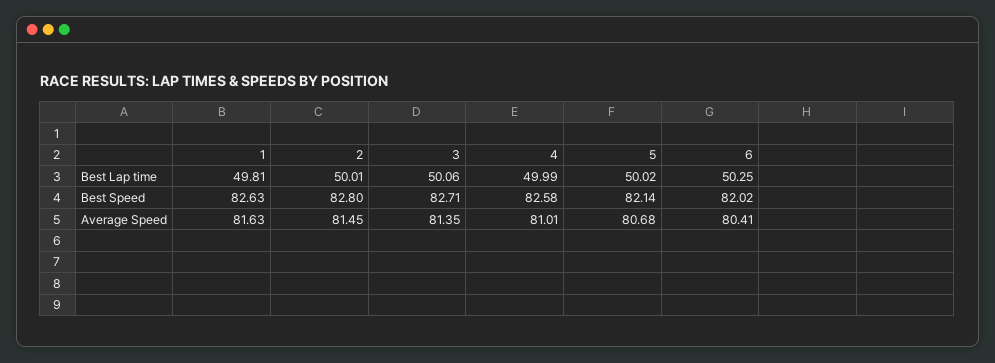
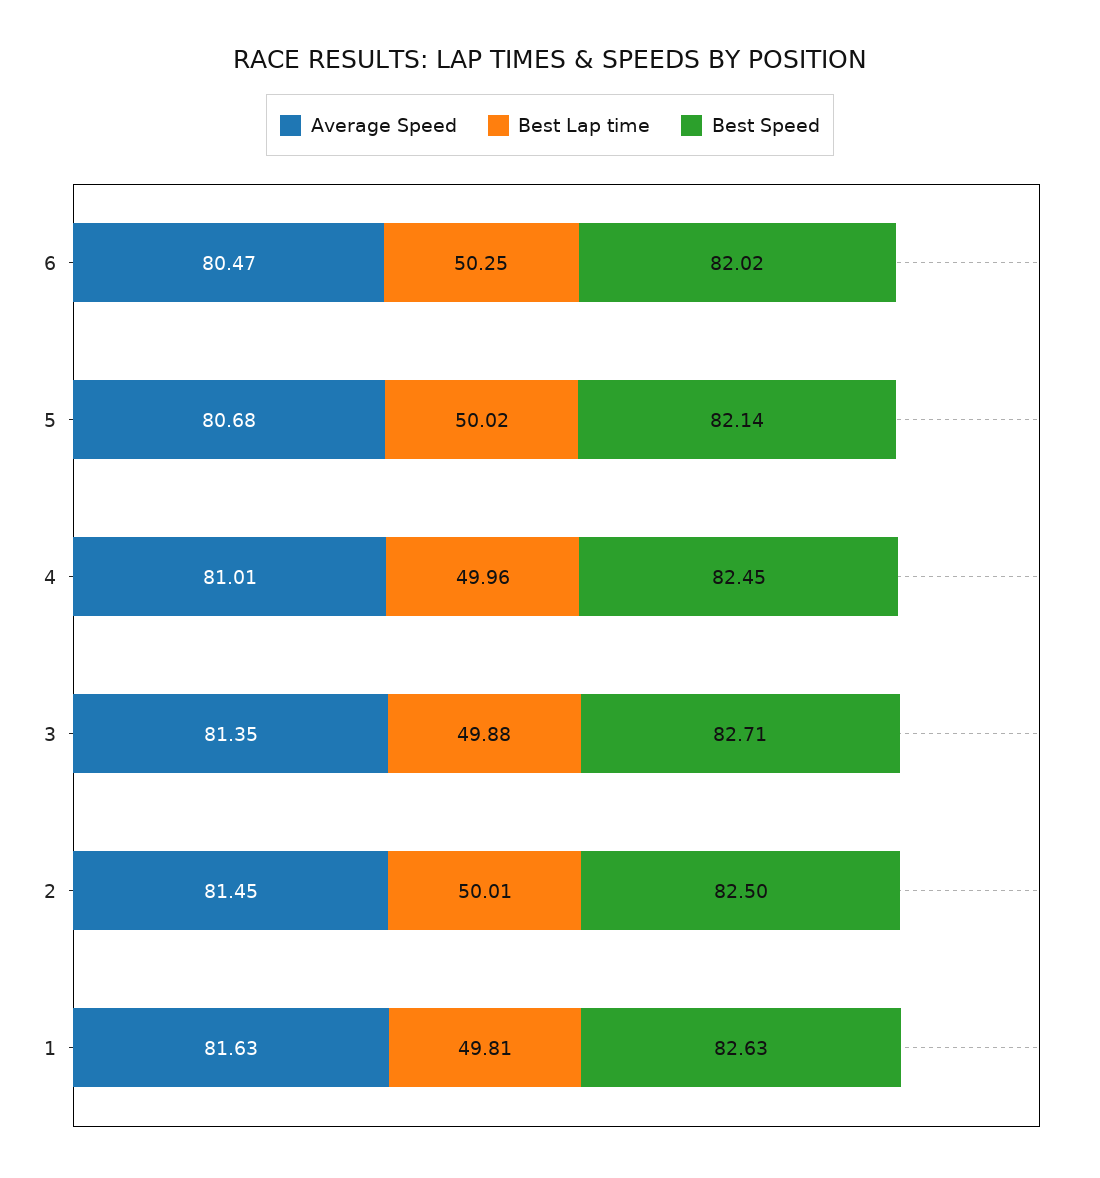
  {
    "Best Lap time": {
      "1": 49.81,
      "2": 50.01,
-     "3": 50.06,
+     "3": 49.88,
-     "4": 49.99,
+     "4": 49.96,
      "5": 50.02,
      "6": 50.25
    },
    "Best Speed": {
      "1": 82.63,
-     "2": 82.8,
+     "2": 82.5,
      "3": 82.71,
-     "4": 82.58,
+     "4": 82.45,
      "5": 82.14,
      "6": 82.02
    },
    "Average Speed": {
      "1": 81.63,
      "2": 81.45,
      "3": 81.35,
      "4": 81.01,
      "5": 80.68,
-     "6": 80.41
+     "6": 80.47
    }
  }

